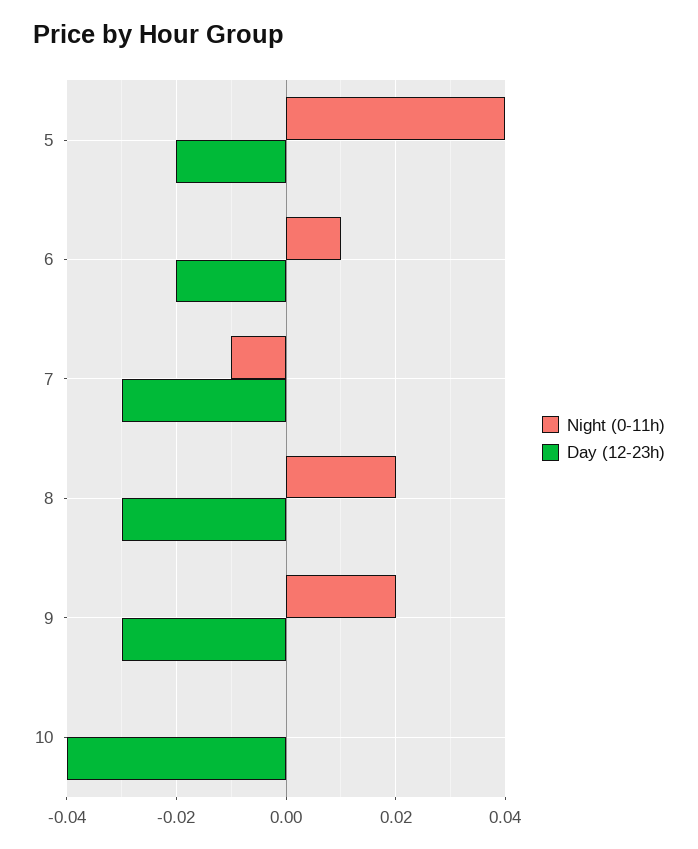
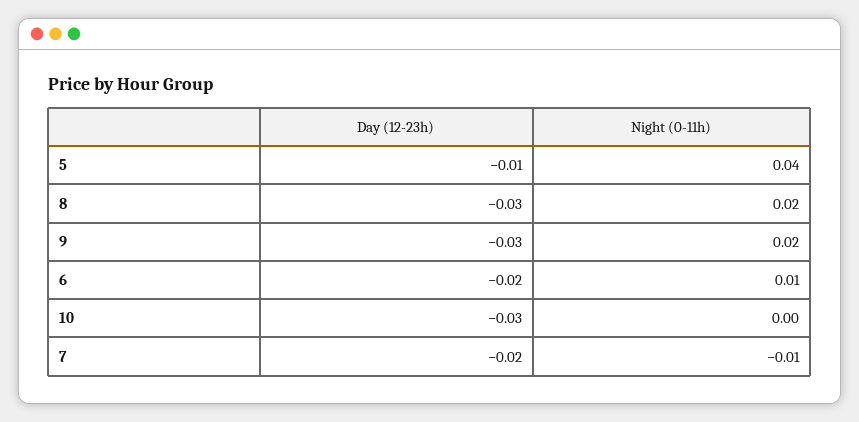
  {
    "Night (0-11h)": {
      "5": 0.04,
      "6": 0.01,
      "7": -0.01,
      "8": 0.02,
      "9": 0.02,
      "10": 0
    },
    "Day (12-23h)": {
-     "5": -0.02,
+     "5": -0.01,
      "6": -0.02,
-     "7": -0.03,
+     "7": -0.02,
      "8": -0.03,
      "9": -0.03,
-     "10": -0.04
+     "10": -0.03
    }
  }

